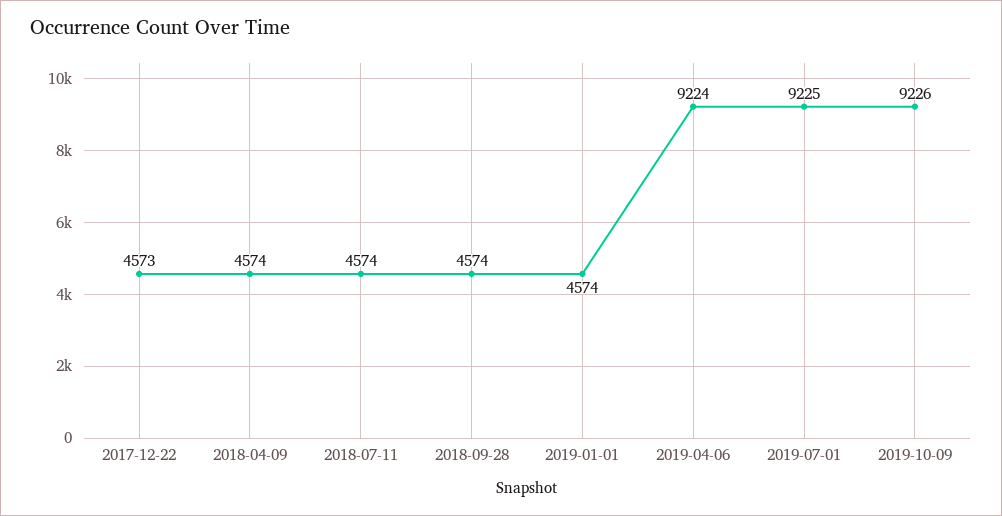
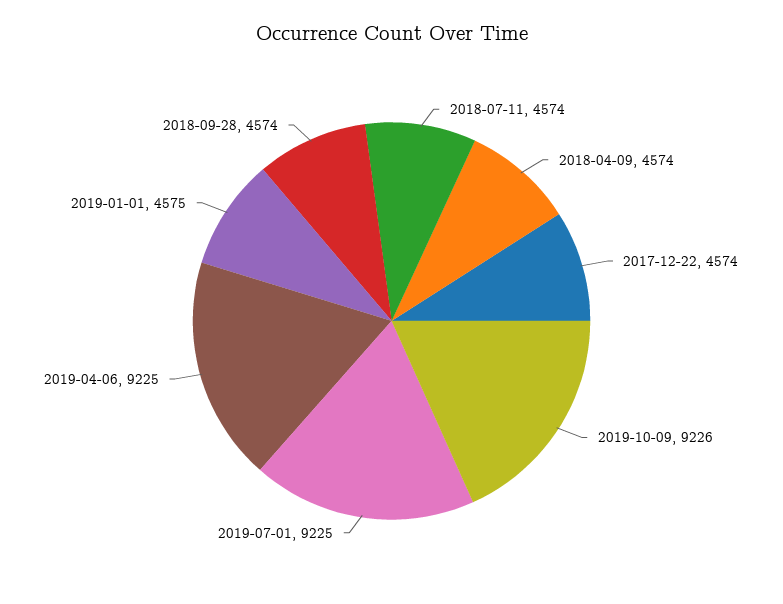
  {
-   "2017-12-22": 4573,
+   "2017-12-22": 4574,
    "2018-04-09": 4574,
    "2018-07-11": 4574,
    "2018-09-28": 4574,
-   "2019-01-01": 4574,
+   "2019-01-01": 4575,
-   "2019-04-06": 9224,
+   "2019-04-06": 9225,
    "2019-07-01": 9225,
    "2019-10-09": 9226
  }

